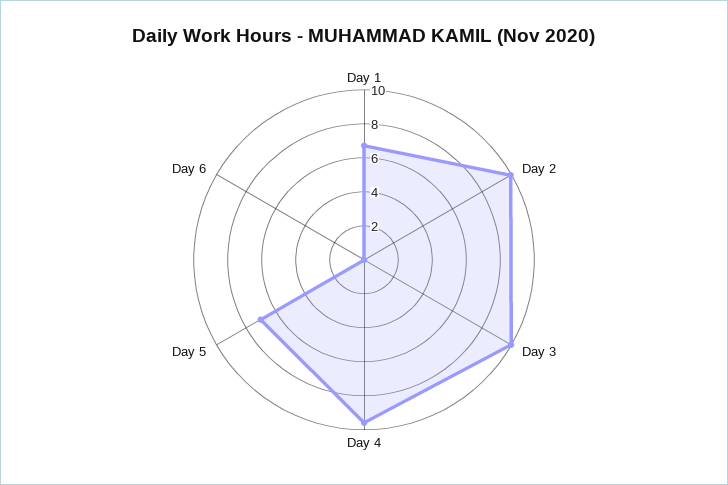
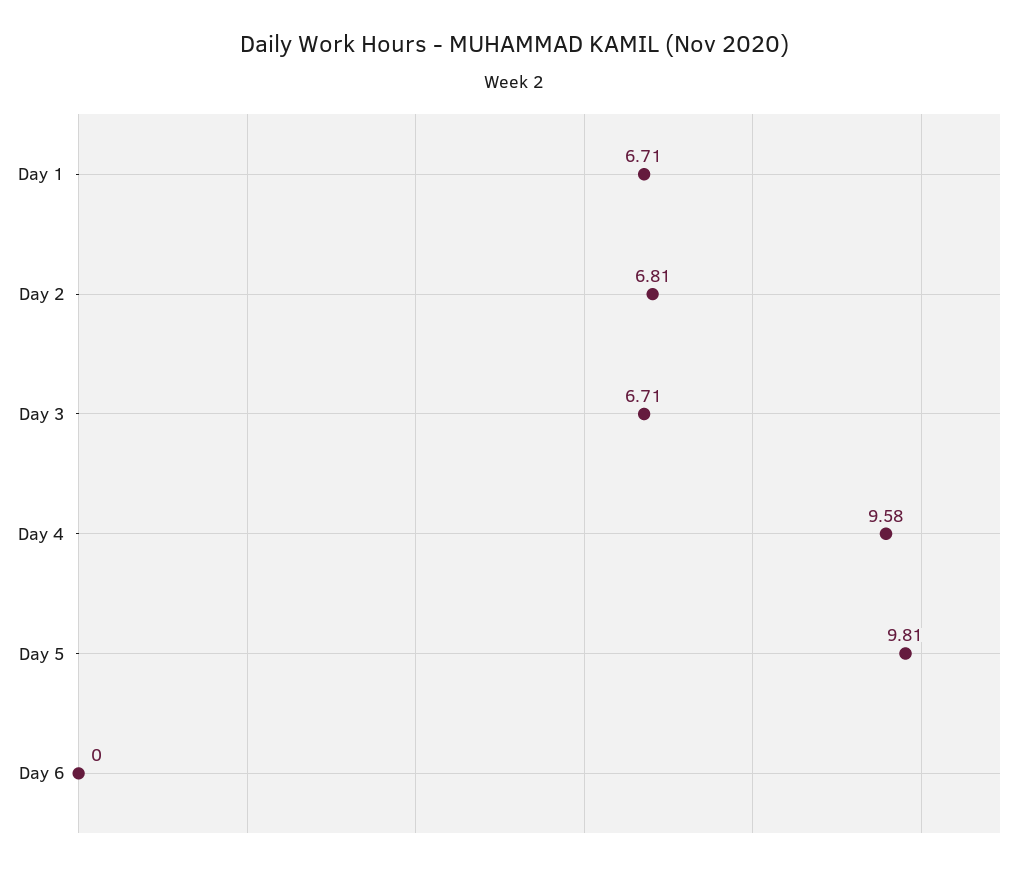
  {
    "Day 1": 6.71,
-   "Day 2": 10,
+   "Day 2": 6.81,
-   "Day 3": 10,
+   "Day 3": 6.71,
    "Day 4": 9.58,
-   "Day 5": 7,
+   "Day 5": 9.81,
    "Day 6": 0
  }

